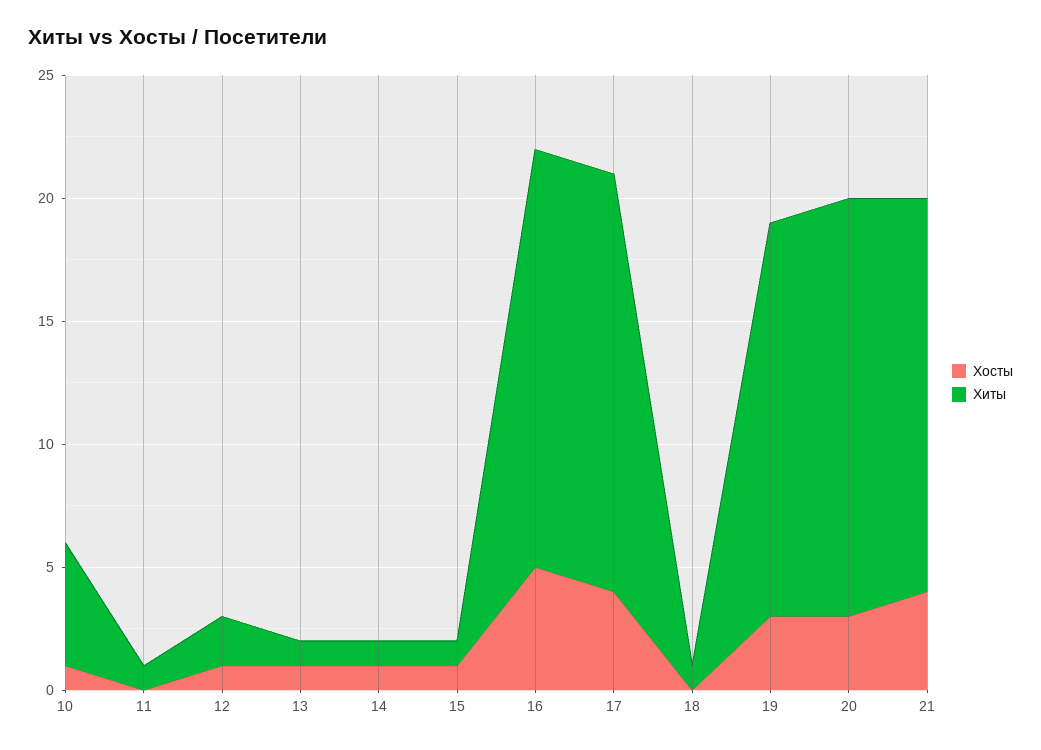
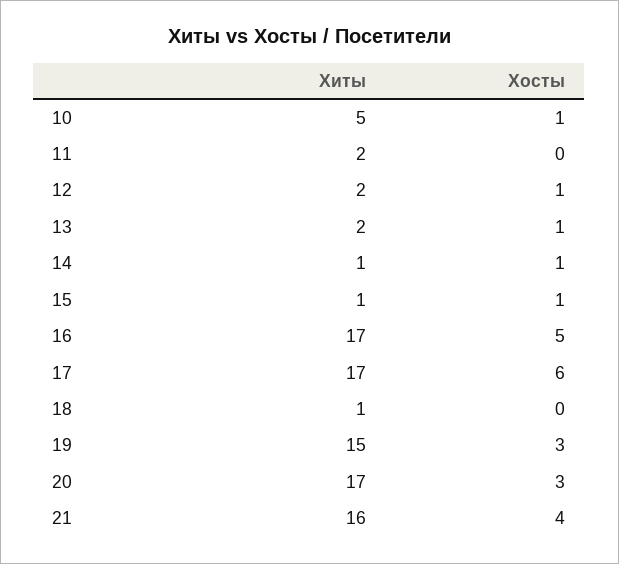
  {
    "Хосты": {
      "10": 1,
      "11": 0,
      "12": 1,
      "13": 1,
      "14": 1,
      "15": 1,
      "16": 5,
-     "17": 4,
+     "17": 6,
      "18": 0,
      "19": 3,
      "20": 3,
      "21": 4
    },
    "Хиты": {
      "10": 5,
-     "11": 1,
+     "11": 2,
      "12": 2,
-     "13": 1,
+     "13": 2,
      "14": 1,
      "15": 1,
      "16": 17,
      "17": 17,
      "18": 1,
-     "19": 16,
+     "19": 15,
      "20": 17,
      "21": 16
    }
  }

